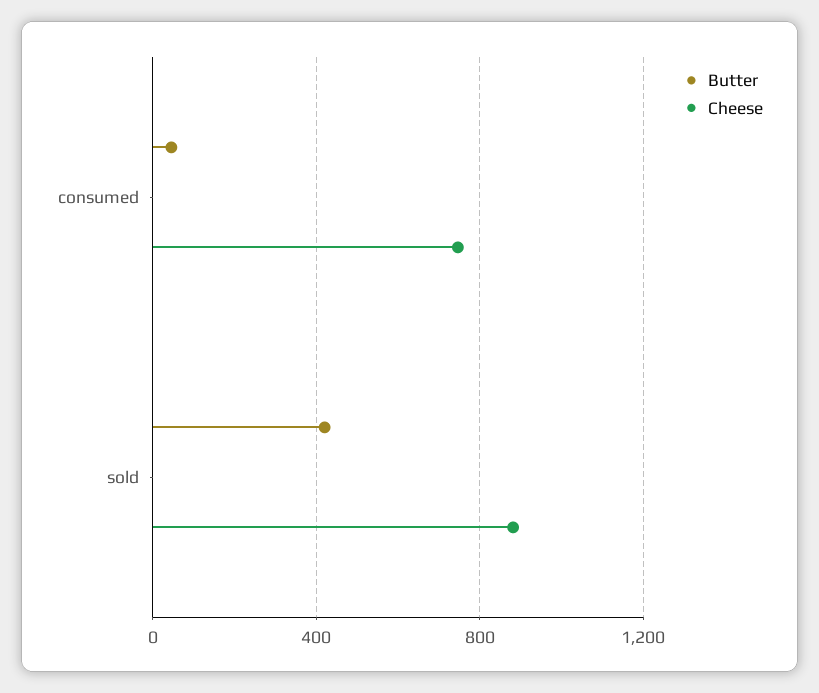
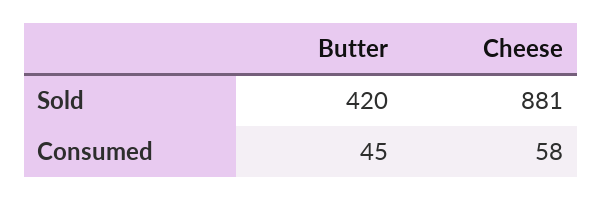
  {
    "Butter": {
      "consumed": 45,
      "sold": 420
    },
    "Cheese": {
-     "consumed": 750,
+     "consumed": 58,
      "sold": 881
    }
  }

